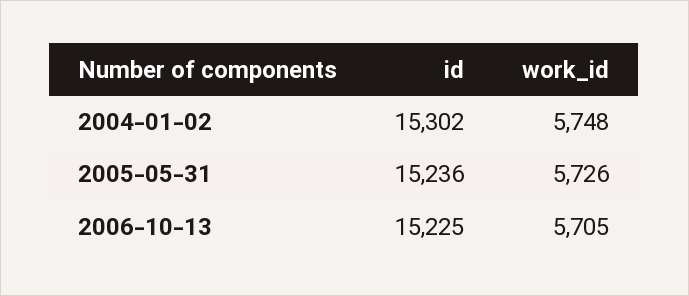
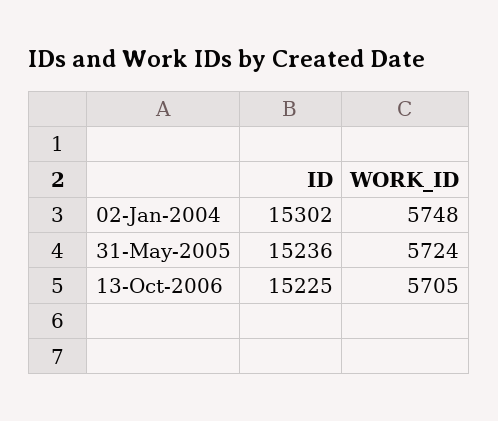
  {
    "id": {
      "2004-01-02": 15302,
      "2005-05-31": 15236,
      "2006-10-13": 15225
    },
    "work_id": {
      "2004-01-02": 5748,
-     "2005-05-31": 5726,
+     "2005-05-31": 5724,
      "2006-10-13": 5705
    }
  }

